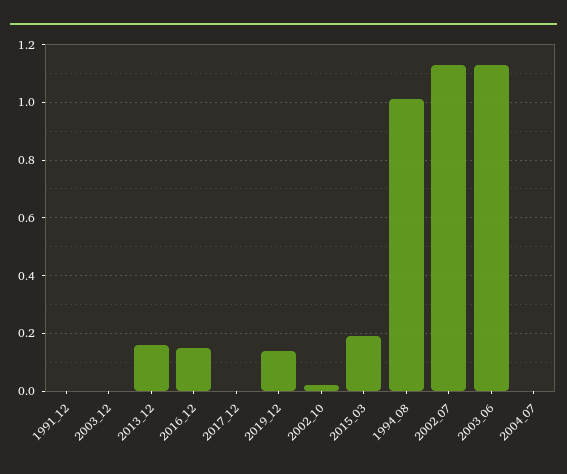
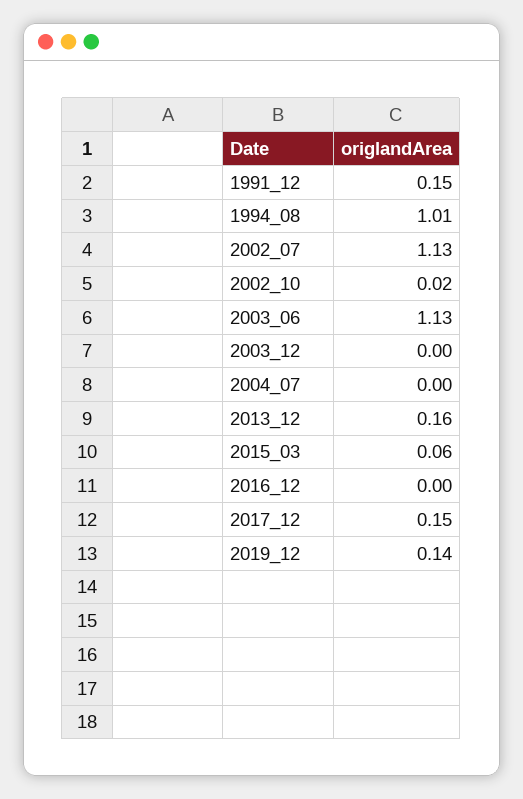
  {
-   "1991_12": 0,
+   "1991_12": 0.15,
    "2003_12": 0,
    "2013_12": 0.16,
-   "2016_12": 0.15,
+   "2016_12": 0,
-   "2017_12": 0,
+   "2017_12": 0.15,
    "2019_12": 0.14,
    "2002_10": 0.02,
-   "2015_03": 0.2,
+   "2015_03": 0.06,
    "1994_08": 1.01,
    "2002_07": 1.13,
    "2003_06": 1.13,
    "2004_07": 0
  }

